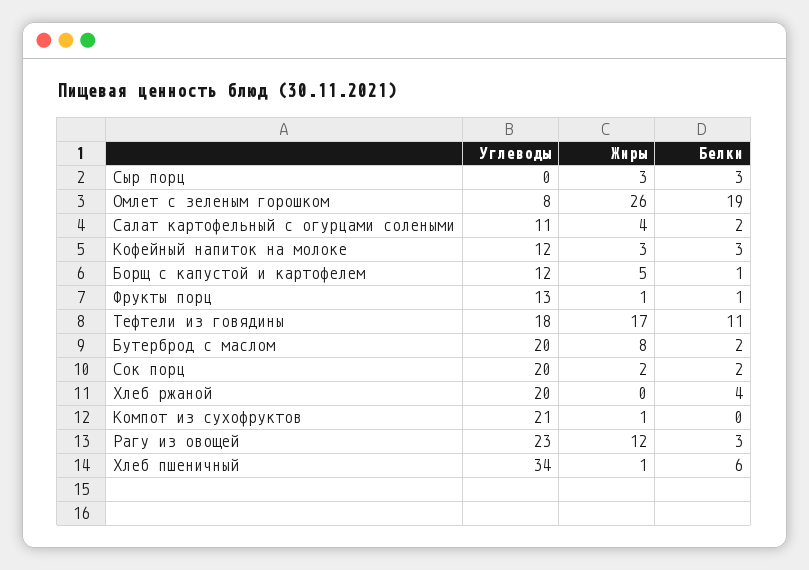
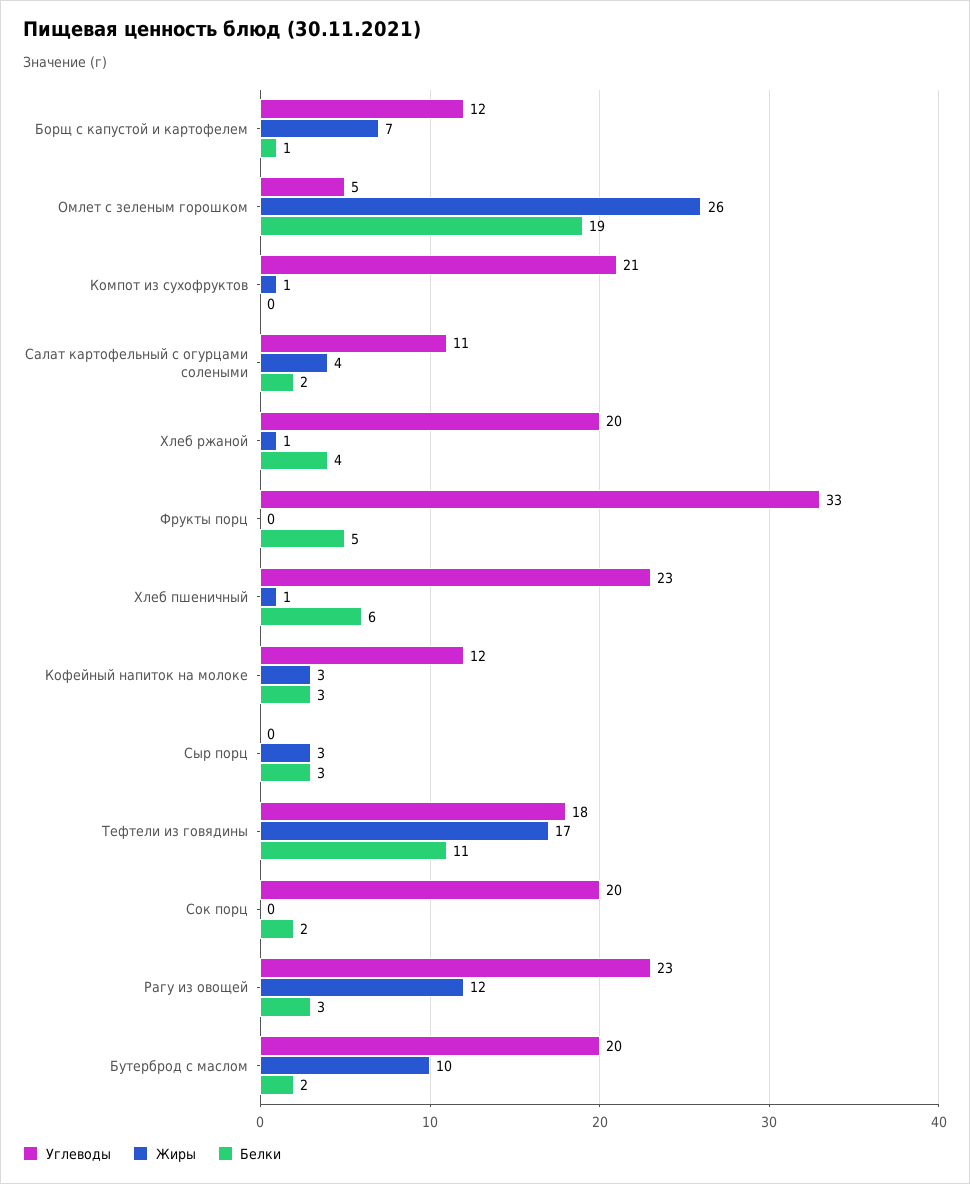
  {
    "Углеводы": {
      "Сыр порц": 0,
-     "Омлет с зеленым горошком": 8,
+     "Омлет с зеленым горошком": 5,
      "Салат картофельный с огурцами солеными": 11,
      "Кофейный напиток на молоке": 12,
      "Борщ с капустой и картофелем": 12,
-     "Фрукты порц": 13,
+     "Фрукты порц": 33,
      "Тефтели из говядины": 18,
      "Бутерброд с маслом": 20,
      "Сок порц": 20,
      "Хлеб ржаной": 20,
      "Компот из сухофруктов": 21,
      "Рагу из овощей": 23,
-     "Хлеб пшеничный": 34
+     "Хлеб пшеничный": 23
    },
    "Жиры": {
      "Сыр порц": 3,
      "Омлет с зеленым горошком": 26,
      "Салат картофельный с огурцами солеными": 4,
      "Кофейный напиток на молоке": 3,
-     "Борщ с капустой и картофелем": 5,
+     "Борщ с капустой и картофелем": 7,
-     "Фрукты порц": 1,
+     "Фрукты порц": 0,
      "Тефтели из говядины": 17,
-     "Бутерброд с маслом": 8,
+     "Бутерброд с маслом": 10,
-     "Сок порц": 2,
+     "Сок порц": 0,
-     "Хлеб ржаной": 0,
+     "Хлеб ржаной": 1,
      "Компот из сухофруктов": 1,
      "Рагу из овощей": 12,
      "Хлеб пшеничный": 1
    },
    "Белки": {
      "Сыр порц": 3,
      "Омлет с зеленым горошком": 19,
      "Салат картофельный с огурцами солеными": 2,
      "Кофейный напиток на молоке": 3,
      "Борщ с капустой и картофелем": 1,
-     "Фрукты порц": 1,
+     "Фрукты порц": 5,
      "Тефтели из говядины": 11,
      "Бутерброд с маслом": 2,
      "Сок порц": 2,
      "Хлеб ржаной": 4,
      "Компот из сухофруктов": 0,
      "Рагу из овощей": 3,
      "Хлеб пшеничный": 6
    }
  }

